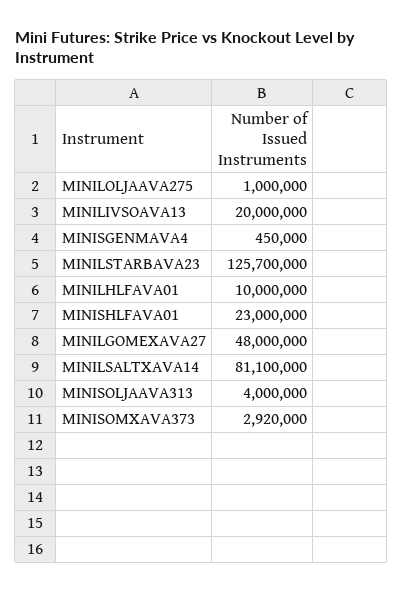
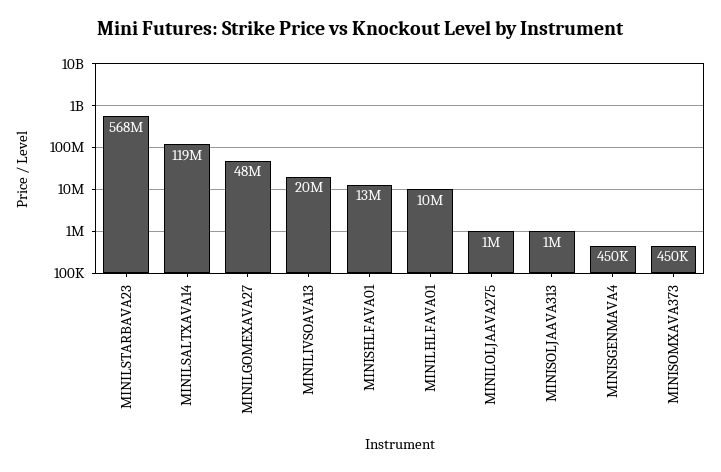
  {
    "MINILOLJAAVA275": 1000000,
    "MINILIVSOAVA13": 20000000,
    "MINISGENMAVA4": 450000,
-   "MINILSTARBAVA23": 125700000,
+   "MINILSTARBAVA23": 568000000,
    "MINILHLFAVA01": 10000000,
-   "MINISHLFAVA01": 23000000,
+   "MINISHLFAVA01": 13000000,
    "MINILGOMEXAVA27": 48000000,
-   "MINILSALTXAVA14": 81100000,
+   "MINILSALTXAVA14": 119000000,
-   "MINISOLJAAVA313": 4000000,
+   "MINISOLJAAVA313": 1000000,
-   "MINISOMXAVA373": 2920000
+   "MINISOMXAVA373": 450000
  }

